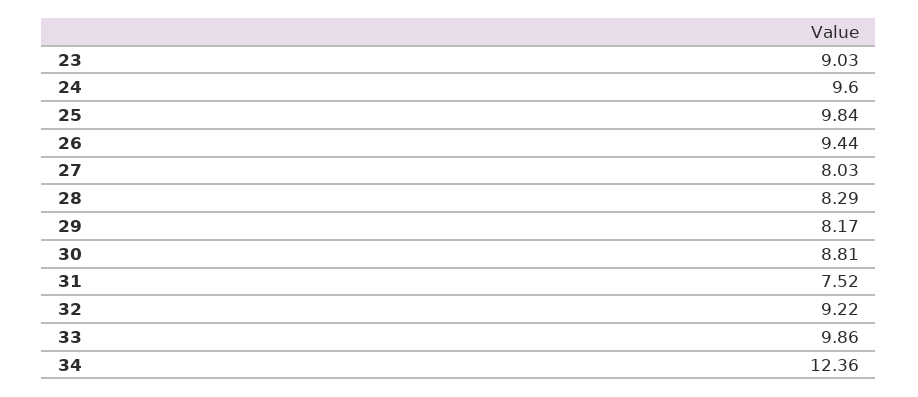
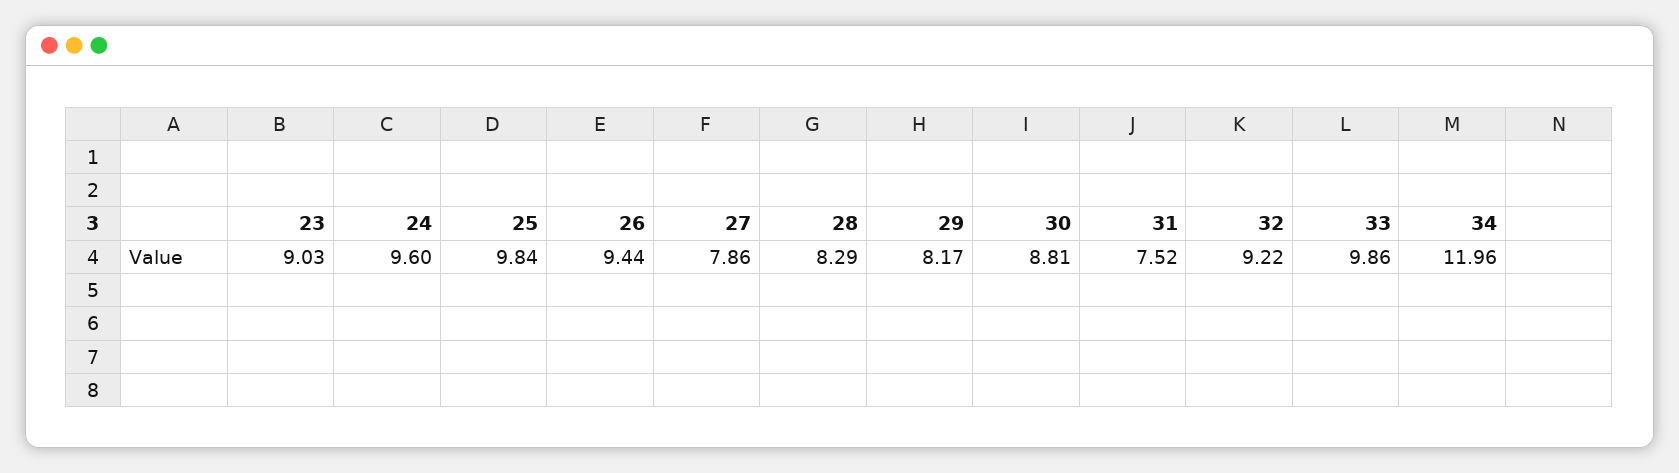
  {
    "23": 9.03,
    "24": 9.6,
    "25": 9.84,
    "26": 9.44,
-   "27": 8.03,
+   "27": 7.86,
    "28": 8.29,
    "29": 8.17,
    "30": 8.81,
    "31": 7.52,
    "32": 9.22,
    "33": 9.86,
-   "34": 12.36
+   "34": 11.96
  }

